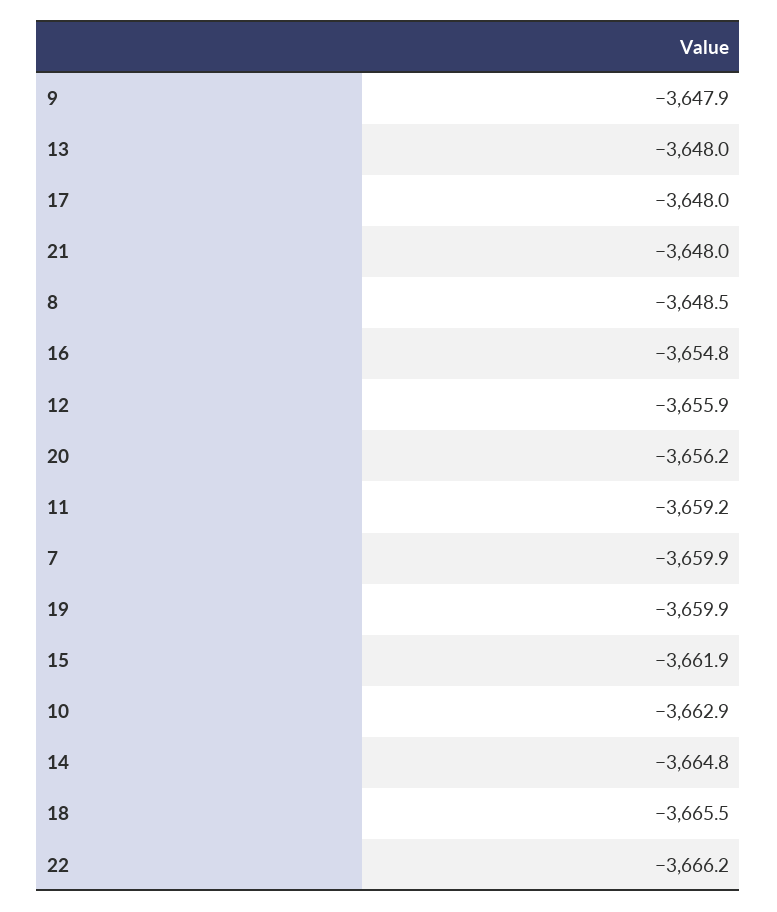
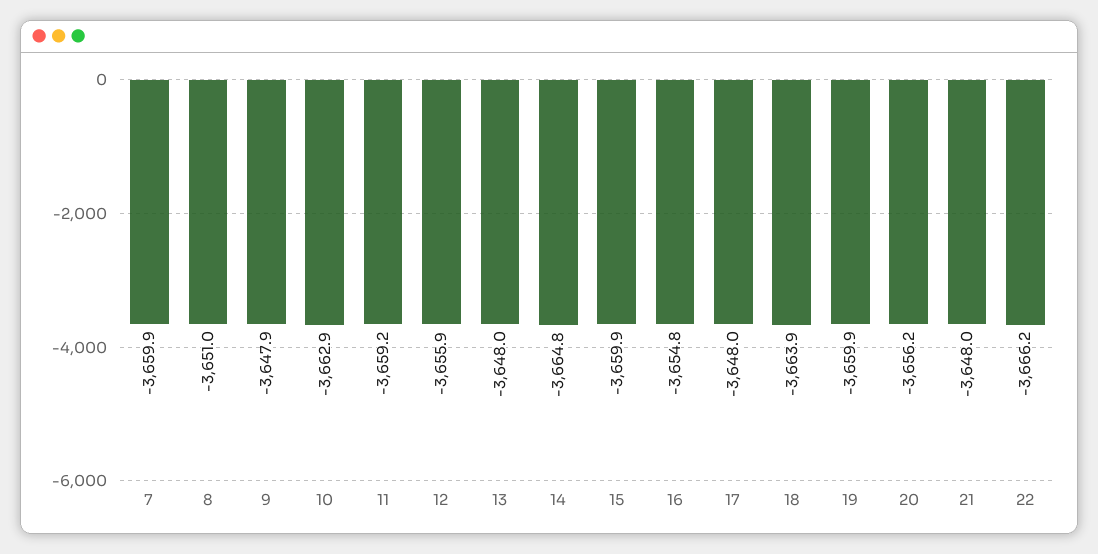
  {
    "9": -3647.9,
    "13": -3648,
    "17": -3648,
    "21": -3648,
-   "8": -3648.5,
+   "8": -3651,
    "16": -3654.8,
    "12": -3655.9,
    "20": -3656.2,
    "11": -3659.2,
    "7": -3659.9,
    "19": -3659.9,
-   "15": -3661.9,
+   "15": -3659.9,
    "10": -3662.9,
    "14": -3664.8,
-   "18": -3665.5,
+   "18": -3663.9,
    "22": -3666.2
  }

